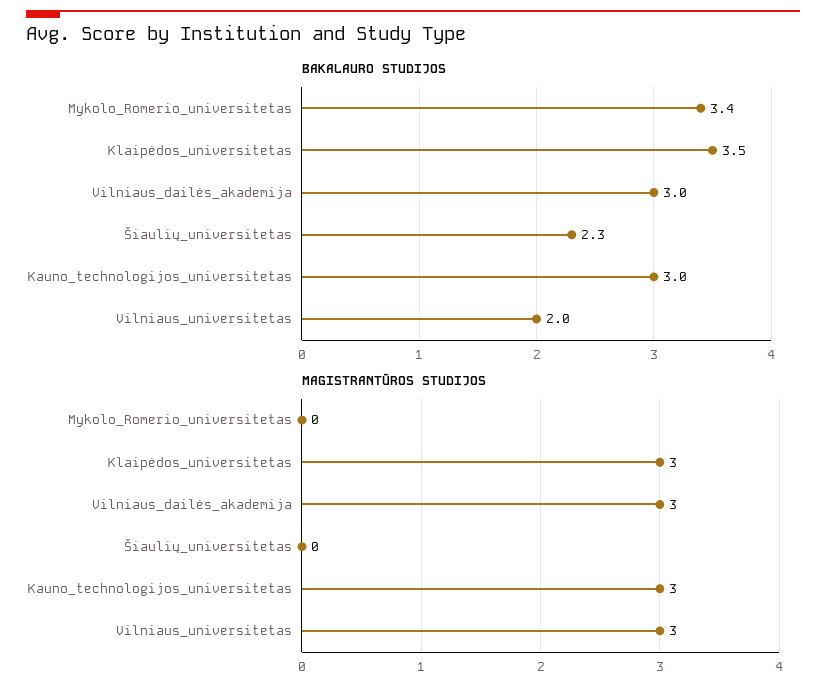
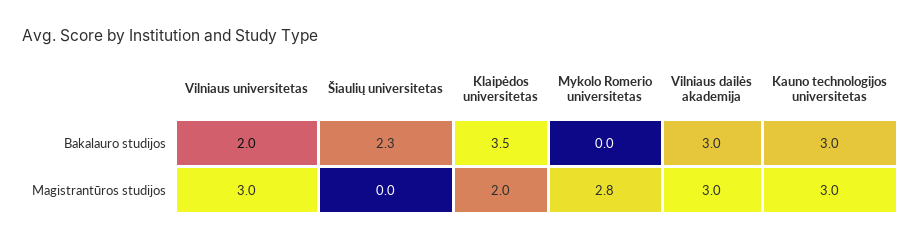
  {
    "BAKALAURO STUDIJOS": {
-     "Mykolo_Romerio_universitetas": 3.4,
+     "Mykolo_Romerio_universitetas": 0,
      "Klaipėdos_universitetas": 3.5,
      "Vilniaus_dailės_akademija": 3,
      "Šiaulių_universitetas": 2.3,
      "Kauno_technologijos_universitetas": 3,
      "Vilniaus_universitetas": 2
    },
    "MAGISTRANTŪROS STUDIJOS": {
-     "Mykolo_Romerio_universitetas": 0,
+     "Mykolo_Romerio_universitetas": 2.8,
-     "Klaipėdos_universitetas": 3,
+     "Klaipėdos_universitetas": 2,
      "Vilniaus_dailės_akademija": 3,
      "Šiaulių_universitetas": 0,
      "Kauno_technologijos_universitetas": 3,
      "Vilniaus_universitetas": 3
    }
  }

